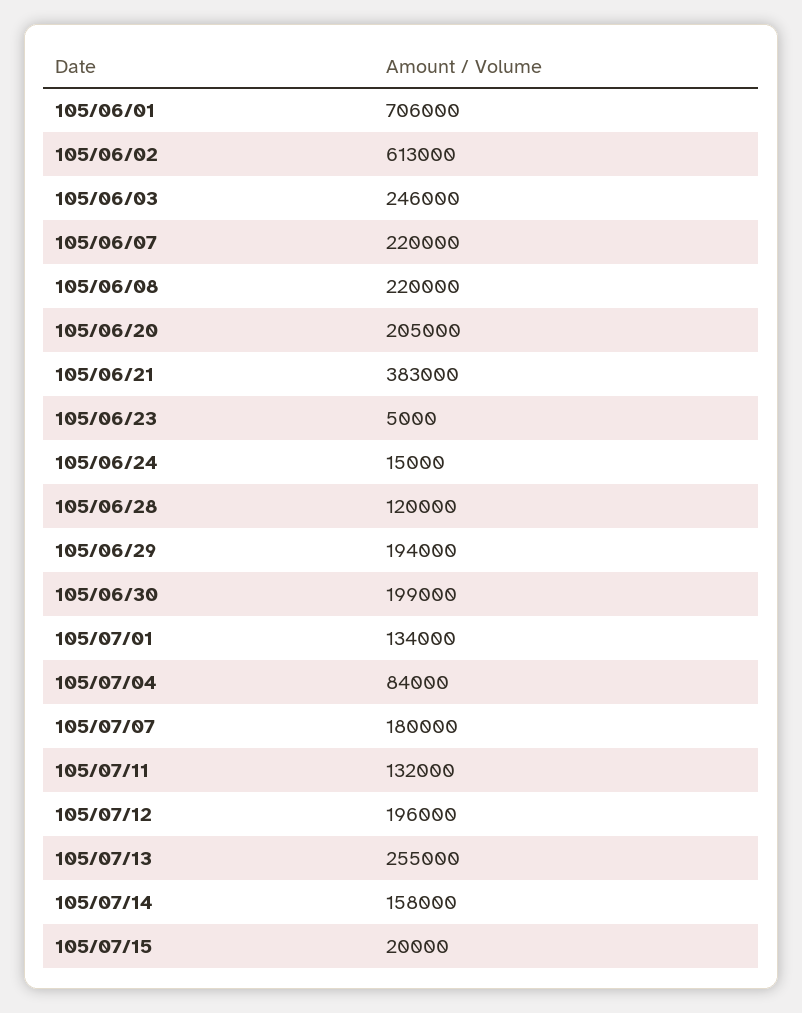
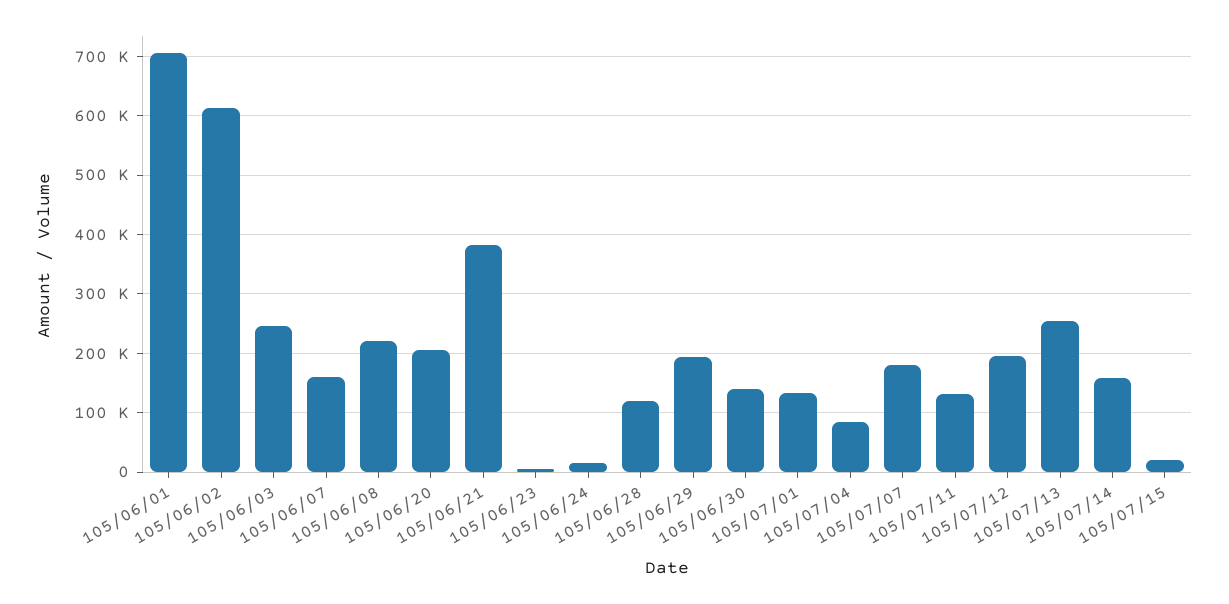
  {
    "105/06/01": 706000,
    "105/06/02": 613000,
    "105/06/03": 246000,
-   "105/06/07": 220000,
+   "105/06/07": 160000,
    "105/06/08": 220000,
    "105/06/20": 205000,
    "105/06/21": 383000,
    "105/06/23": 5000,
    "105/06/24": 15000,
    "105/06/28": 120000,
    "105/06/29": 194000,
-   "105/06/30": 199000,
+   "105/06/30": 140000,
    "105/07/01": 134000,
    "105/07/04": 84000,
    "105/07/07": 180000,
    "105/07/11": 132000,
    "105/07/12": 196000,
    "105/07/13": 255000,
    "105/07/14": 158000,
    "105/07/15": 20000
  }

